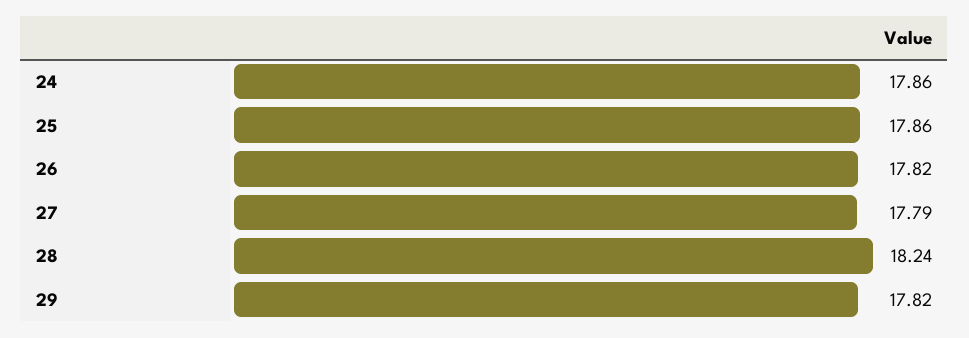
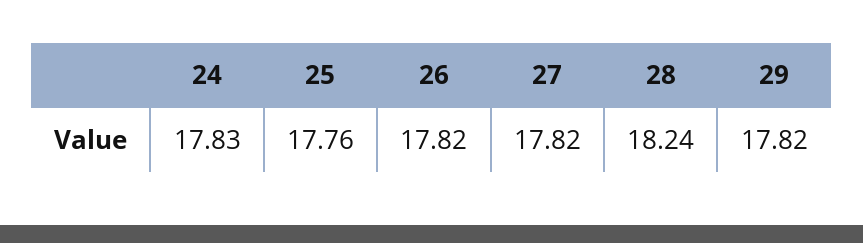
  {
-   "24": 17.86,
+   "24": 17.83,
-   "25": 17.86,
+   "25": 17.76,
    "26": 17.82,
-   "27": 17.79,
+   "27": 17.82,
    "28": 18.24,
    "29": 17.82
  }

